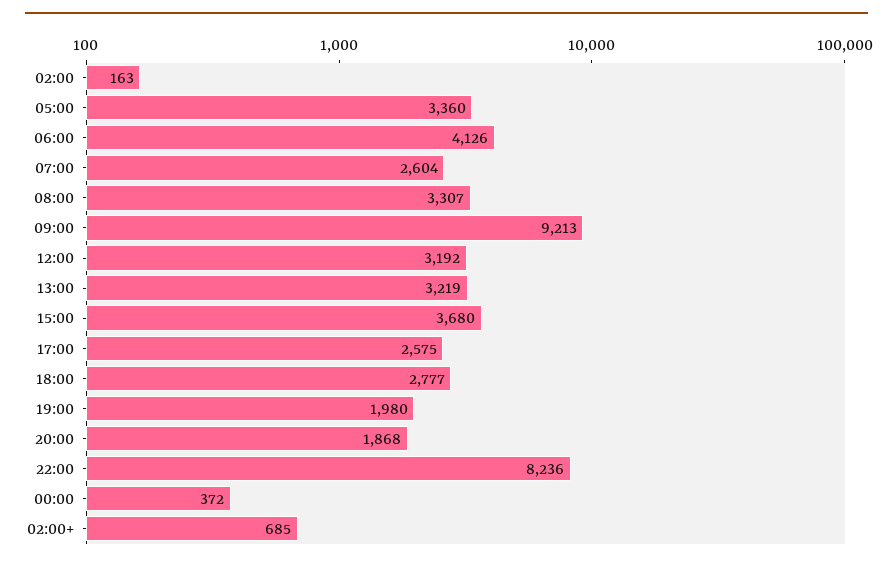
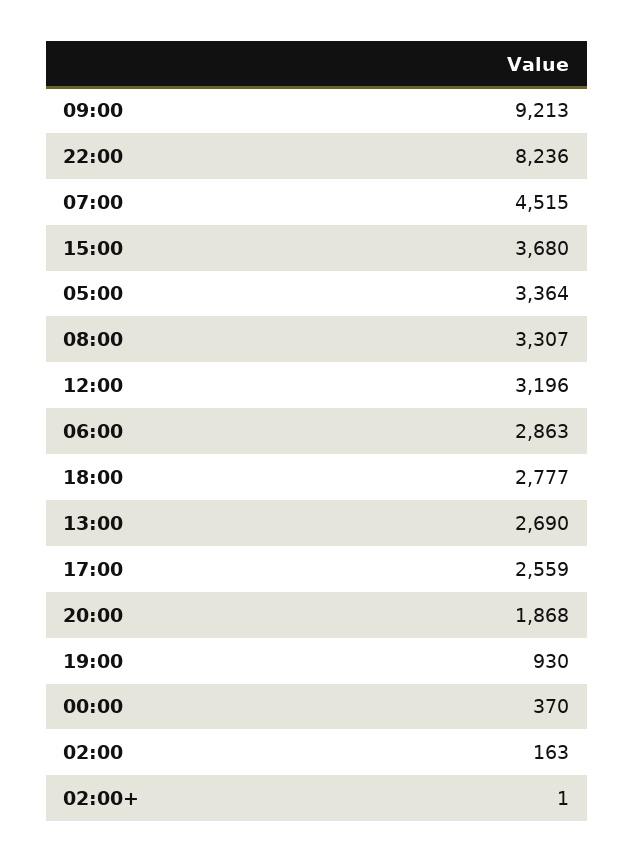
  {
    "02:00": 163,
-   "05:00": 3360,
+   "05:00": 3364,
-   "06:00": 4126,
+   "06:00": 2863,
-   "07:00": 2604,
+   "07:00": 4515,
    "08:00": 3307,
    "09:00": 9213,
-   "12:00": 3192,
+   "12:00": 3196,
-   "13:00": 3219,
+   "13:00": 2690,
    "15:00": 3680,
-   "17:00": 2575,
+   "17:00": 2559,
    "18:00": 2777,
-   "19:00": 1980,
+   "19:00": 930,
    "20:00": 1868,
    "22:00": 8236,
-   "00:00": 372,
+   "00:00": 370,
-   "02:00+": 685
+   "02:00+": 1
  }

